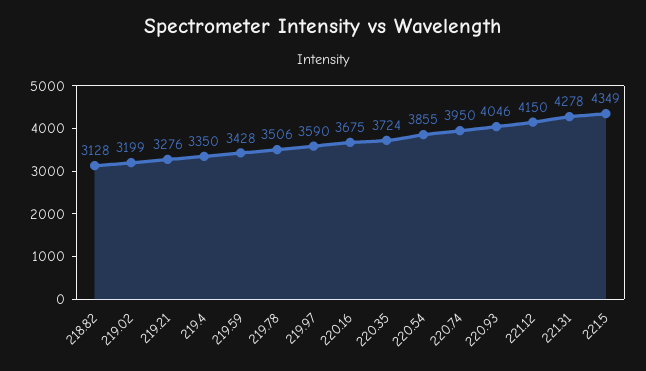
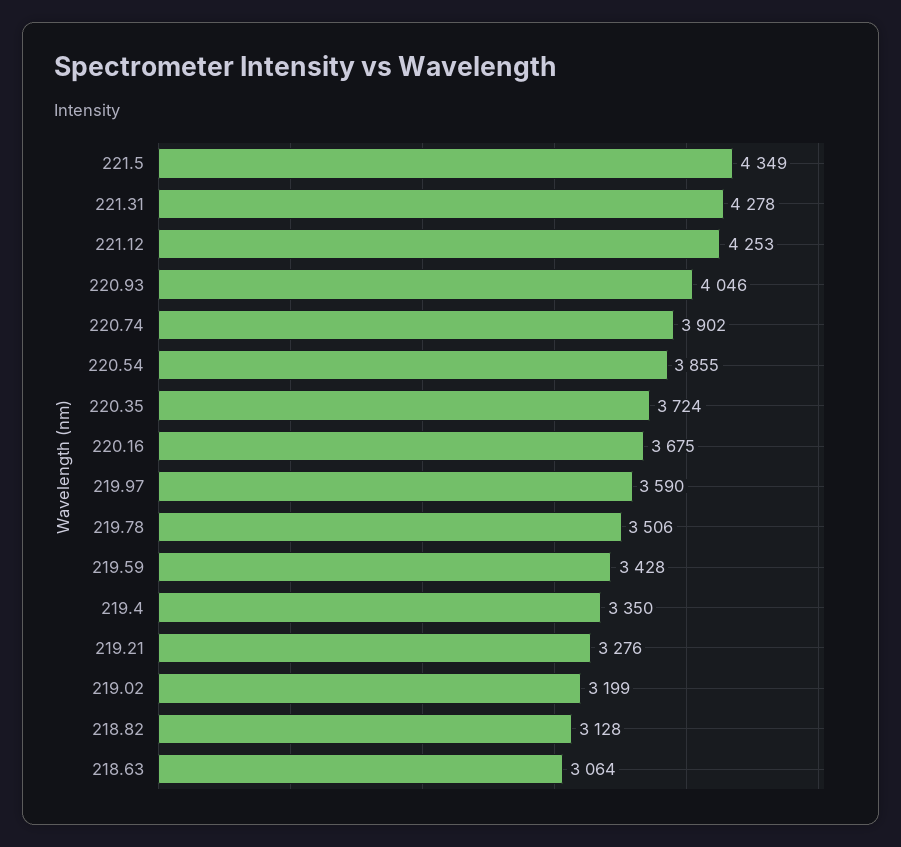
  {
    "218.82": 3128,
    "219.02": 3199,
    "219.21": 3276,
    "219.4": 3350,
    "219.59": 3428,
    "219.78": 3506,
    "219.97": 3590,
    "220.16": 3675,
    "220.35": 3724,
    "220.54": 3855,
-   "220.74": 3950,
+   "220.74": 3902,
    "220.93": 4046,
-   "221.12": 4150,
+   "221.12": 4253,
    "221.31": 4278,
-   "221.5": 4349
+   "221.5": 4349,
+   "218.63": 3064
  }

